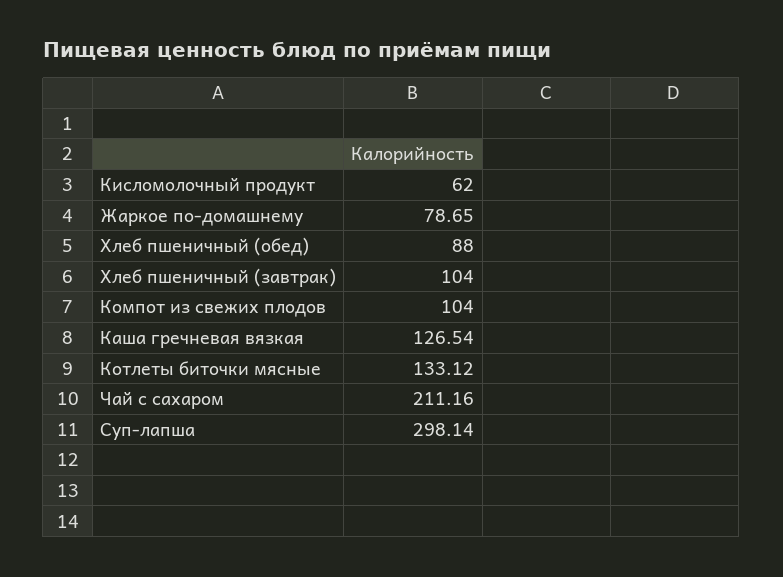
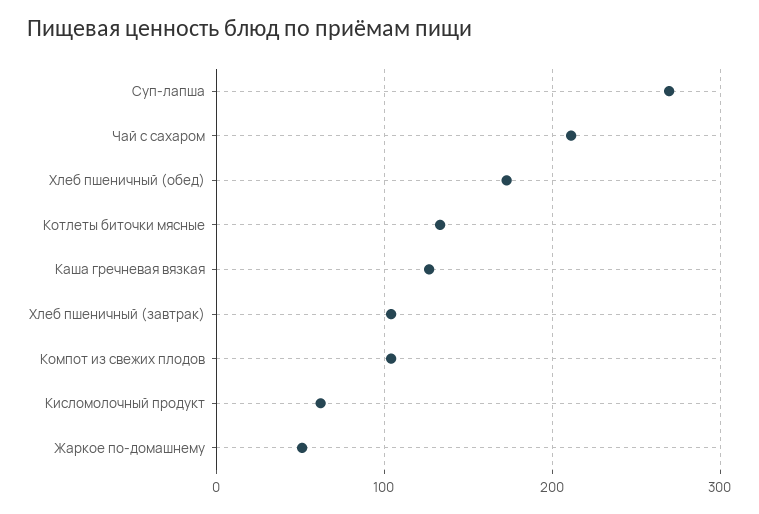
  {
    "Кисломолочный продукт": 62,
-   "Жаркое по-домашнему": 78.65,
+   "Жаркое по-домашнему": 50,
-   "Хлеб пшеничный (обед)": 88,
+   "Хлеб пшеничный (обед)": 170,
    "Хлеб пшеничный (завтрак)": 104,
    "Компот из свежих плодов": 104,
    "Каша гречневая вязкая": 126.54,
    "Котлеты биточки мясные": 133.12,
    "Чай с сахаром": 211.16,
-   "Суп-лапша": 298.14
+   "Суп-лапша": 270
  }

